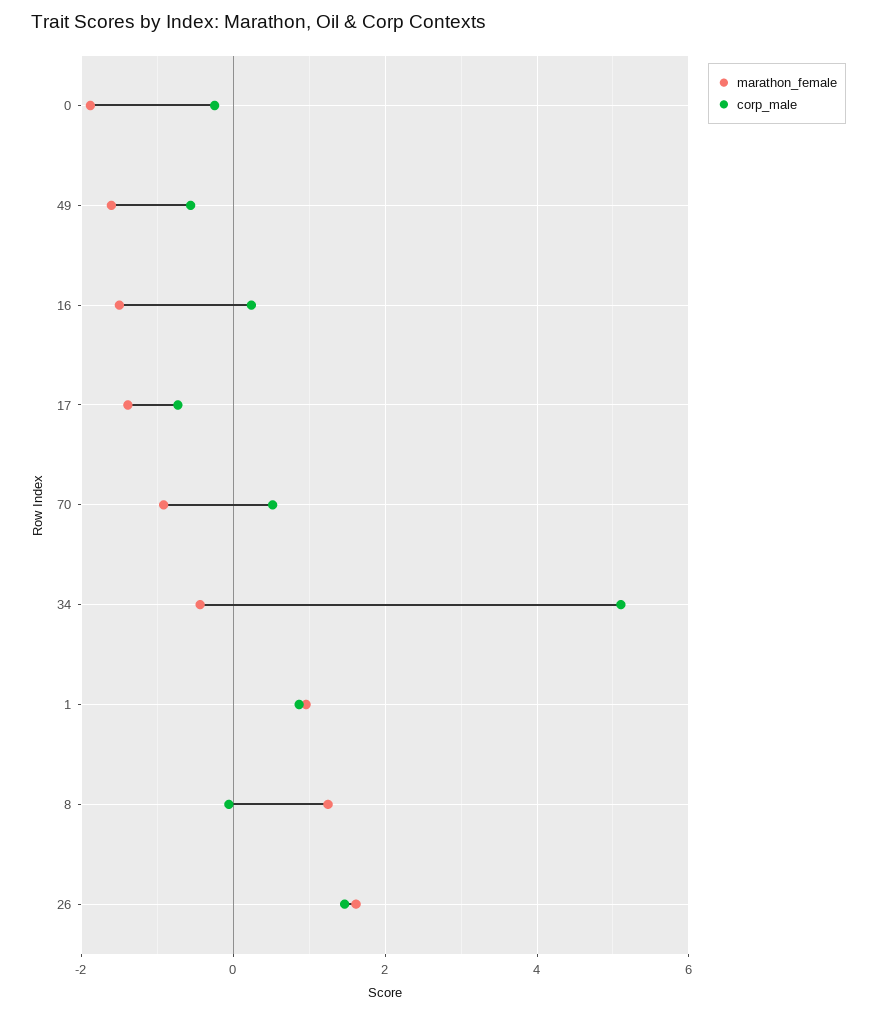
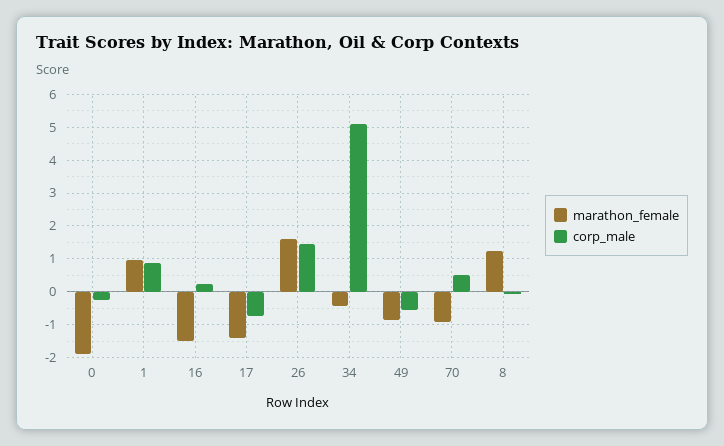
  {
    "marathon_female": {
      "0": -1.8,
-     "49": -1.6,
+     "49": -0.8,
      "16": -1.6,
      "17": -1.4,
      "70": -1,
      "34": -0.4,
      "1": 1,
      "8": 1.2,
      "26": 1.6
    },
    "corp_male": {
      "0": -0.2,
      "49": -0.6,
      "16": 0.2,
      "17": -0.8,
      "70": 0.6,
      "34": 5.2,
      "1": 0.8,
      "8": 0,
      "26": 1.4
    }
  }

